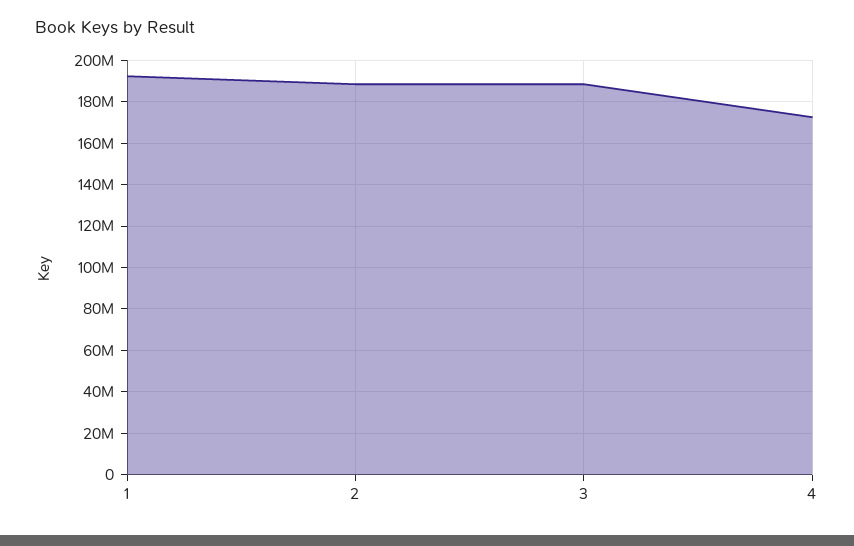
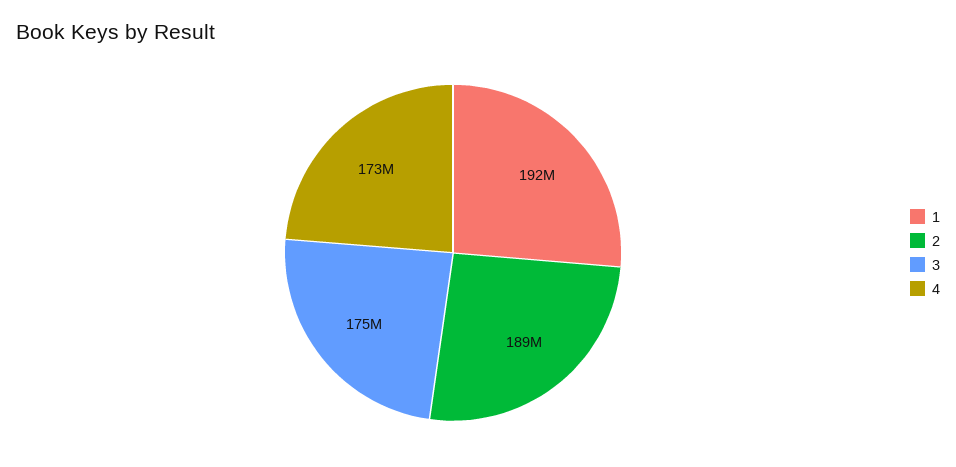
  {
    "1": 192000000,
    "2": 189000000,
-   "3": 190000000,
+   "3": 175000000,
    "4": 173000000
  }

